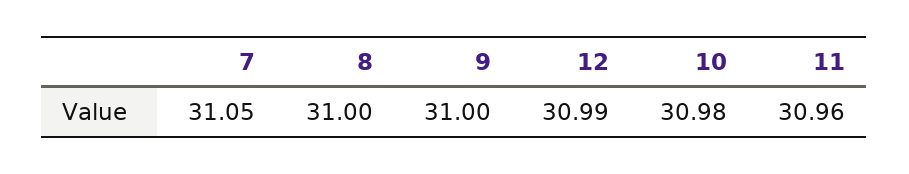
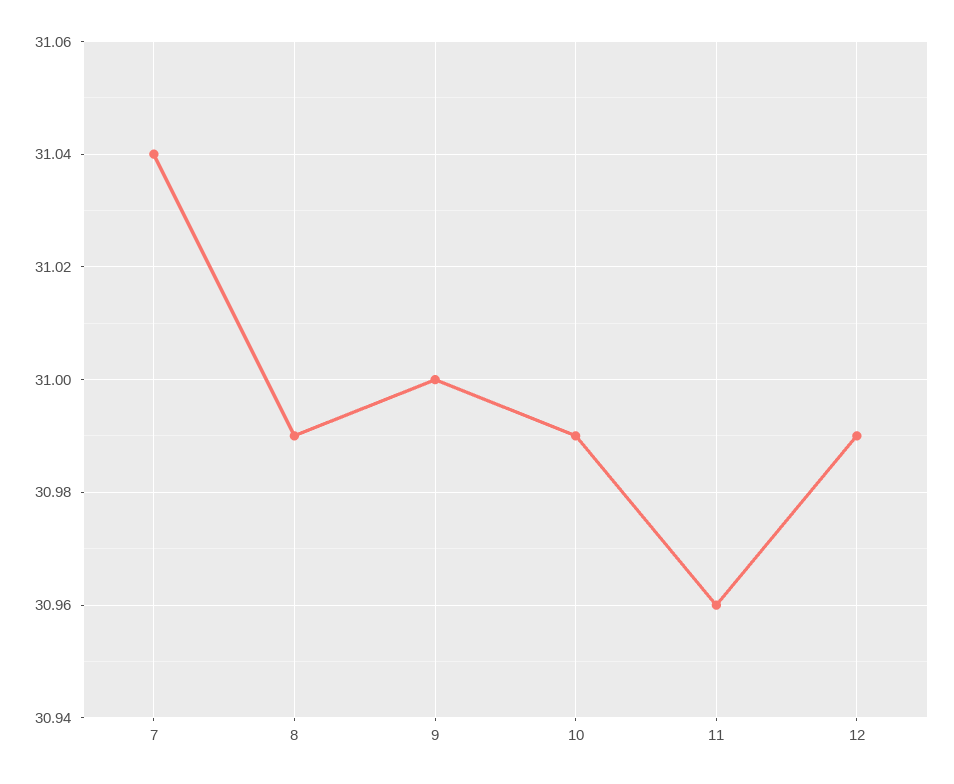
  {
-   "7": 31.05,
+   "7": 31.04,
-   "8": 31,
+   "8": 30.99,
    "9": 31,
    "12": 30.99,
-   "10": 30.98,
+   "10": 30.99,
    "11": 30.96
  }

